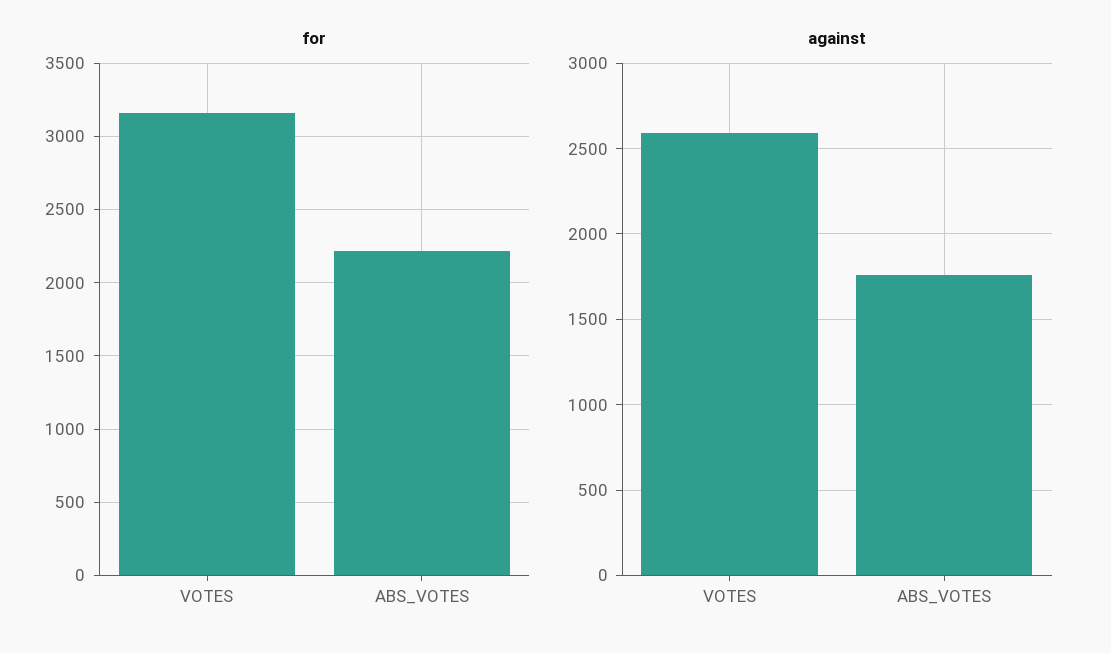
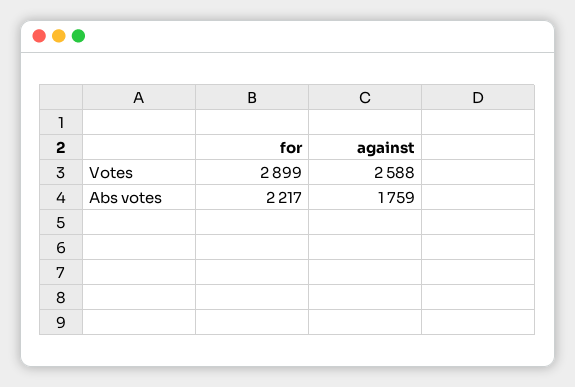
  {
    "for": {
-     "VOTES": 3150,
+     "VOTES": 2899,
      "ABS_VOTES": 2217
    },
    "against": {
      "VOTES": 2588,
      "ABS_VOTES": 1759
    }
  }

